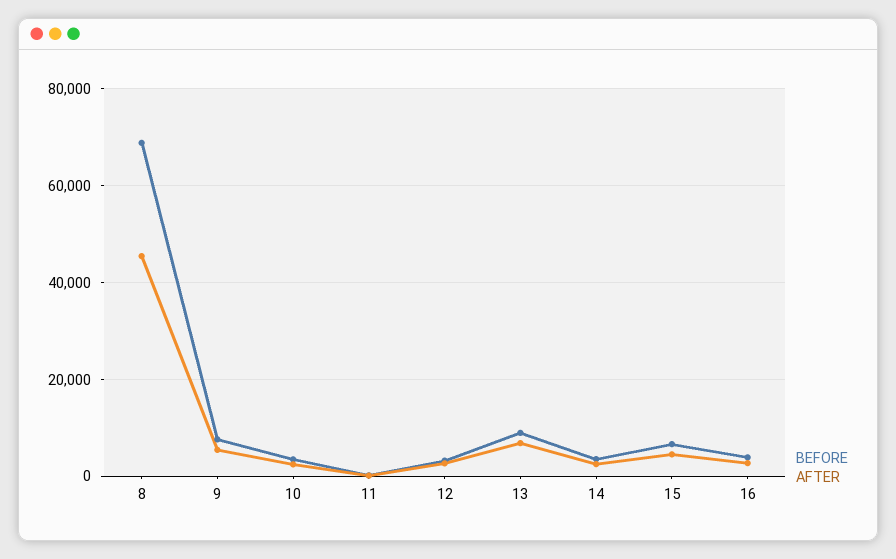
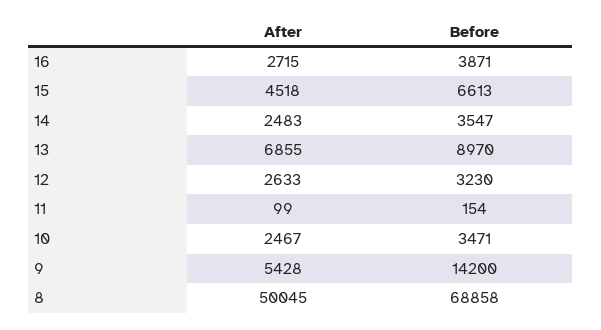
  {
    "BEFORE": {
      "8": 68858,
-     "9": 8000,
+     "9": 14200,
      "10": 3471,
      "11": 154,
      "12": 3230,
      "13": 8970,
      "14": 3547,
      "15": 6613,
      "16": 3871
    },
    "AFTER": {
-     "8": 46000,
+     "8": 50045,
      "9": 5428,
      "10": 2467,
      "11": 99,
      "12": 2633,
      "13": 6855,
      "14": 2483,
      "15": 4518,
      "16": 2715
    }
  }

